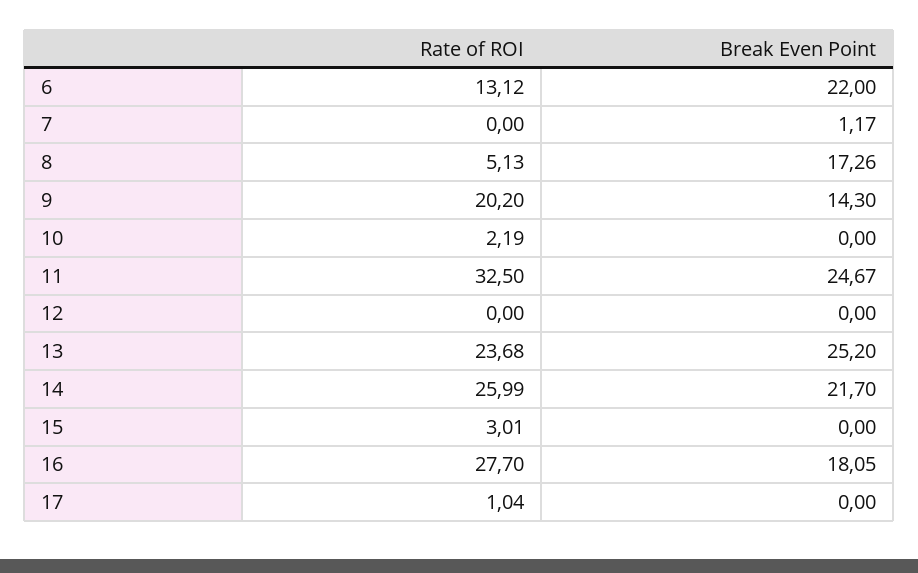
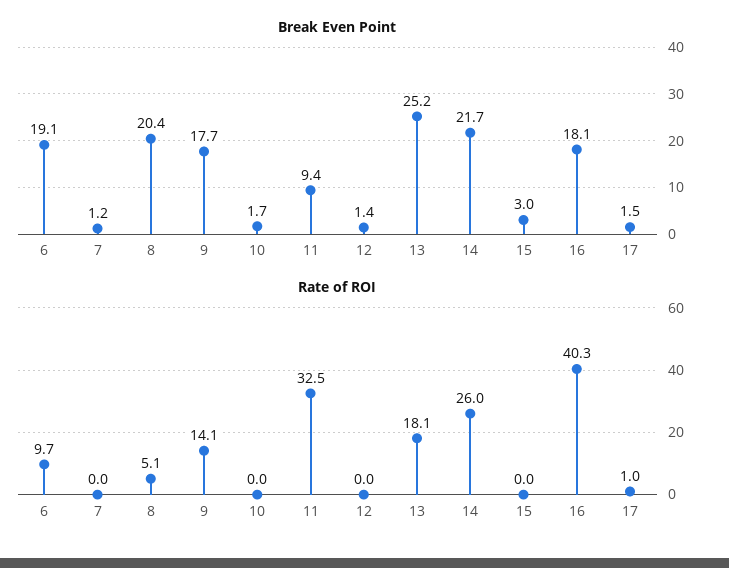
  {
    "Rate of ROI": {
-     "6": 13.12,
+     "6": 9.7,
      "7": 0,
      "8": 5.13,
-     "9": 20.2,
+     "9": 14.1,
-     "10": 2.19,
+     "10": 0,
      "11": 32.5,
      "12": 0,
-     "13": 23.68,
+     "13": 18.1,
      "14": 25.99,
-     "15": 3.01,
+     "15": 0,
-     "16": 27.7,
+     "16": 40.3,
      "17": 1.04
    },
    "Break Even Point": {
-     "6": 22,
+     "6": 19.1,
      "7": 1.17,
-     "8": 17.26,
+     "8": 20.4,
-     "9": 14.3,
+     "9": 17.7,
-     "10": 0,
+     "10": 1.7,
-     "11": 24.67,
+     "11": 9.4,
-     "12": 0,
+     "12": 1.4,
      "13": 25.2,
      "14": 21.7,
-     "15": 0,
+     "15": 3,
      "16": 18.05,
-     "17": 0
+     "17": 1.5
    }
  }

